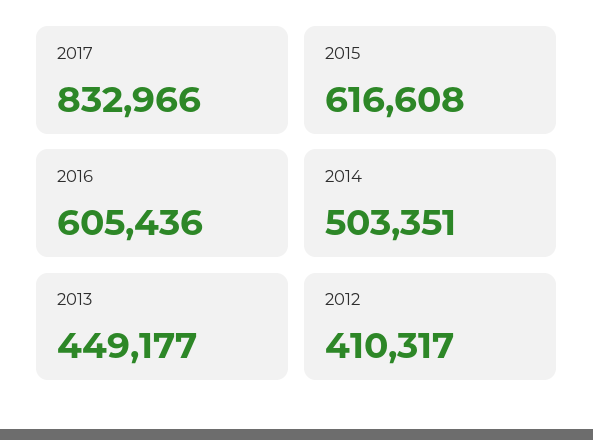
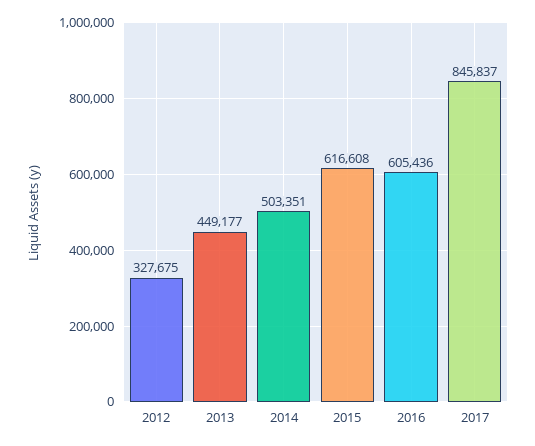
  {
-   "2017": 832966,
+   "2017": 845837,
    "2015": 616608,
    "2016": 605436,
    "2014": 503351,
    "2013": 449177,
-   "2012": 410317
+   "2012": 327675
  }

